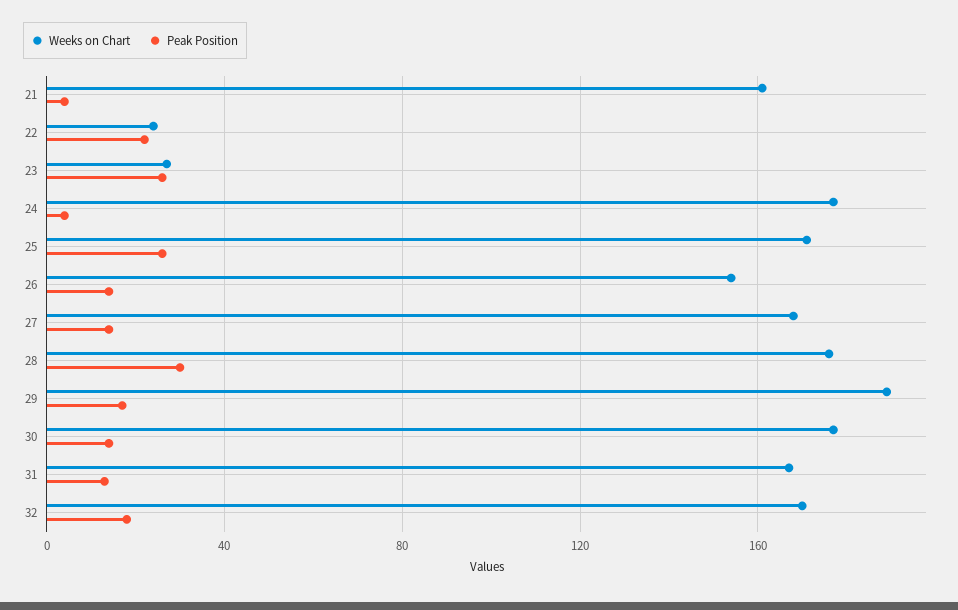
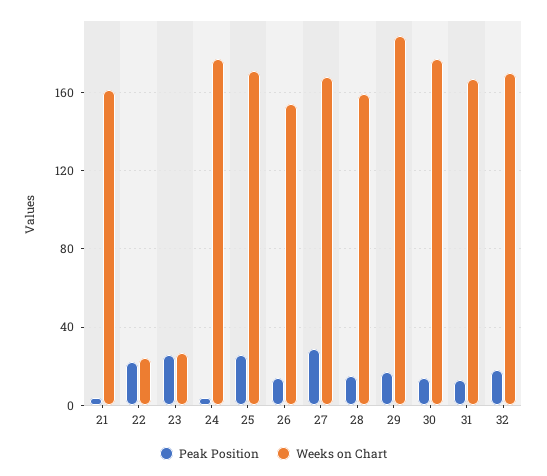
  {
    "Weeks on Chart": {
      "21": 160,
      "22": 25,
      "23": 25,
      "24": 175,
      "25": 170,
      "26": 155,
      "27": 170,
-     "28": 175,
+     "28": 160,
      "29": 190,
      "30": 175,
      "31": 165,
      "32": 170
    },
    "Peak Position": {
      "21": 5,
      "22": 20,
      "23": 25,
      "24": 5,
      "25": 25,
      "26": 15,
-     "27": 15,
+     "27": 30,
-     "28": 30,
+     "28": 15,
      "29": 15,
      "30": 15,
      "31": 15,
      "32": 20
    }
  }

